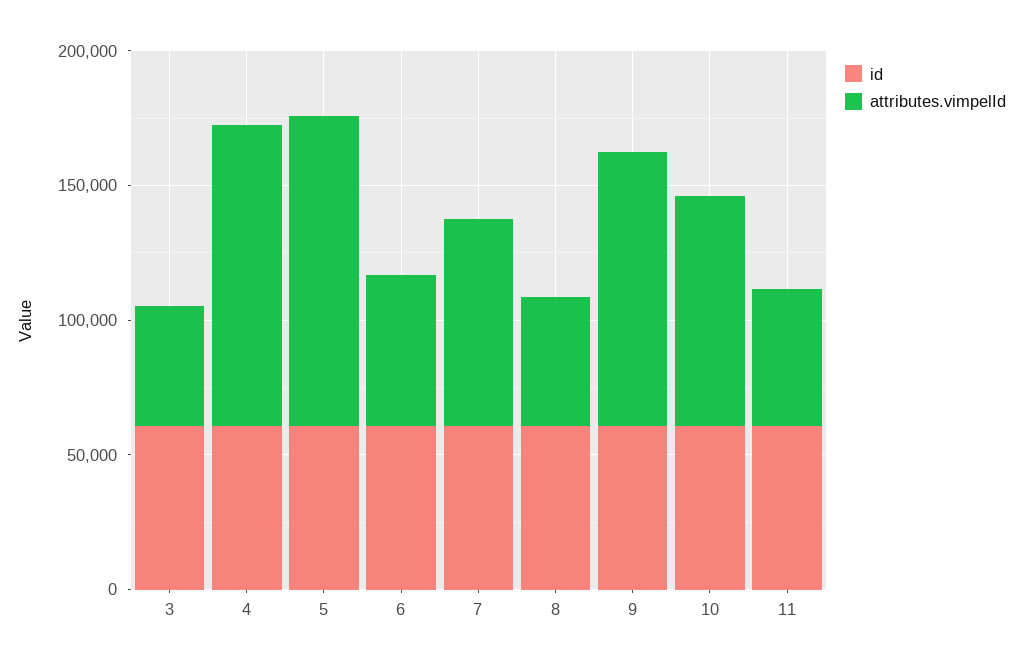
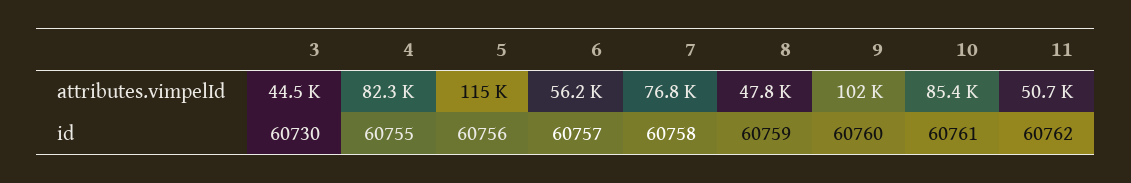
  {
    "id": {
      "3": 60730,
      "4": 60755,
      "5": 60756,
      "6": 60757,
      "7": 60758,
      "8": 60759,
      "9": 60760,
      "10": 60761,
      "11": 60762
    },
    "attributes.vimpelId": {
      "3": 44500,
-     "4": 110000,
+     "4": 82300,
      "5": 115000,
      "6": 56200,
      "7": 76800,
      "8": 47800,
      "9": 102000,
      "10": 85400,
      "11": 50700
    }
  }

